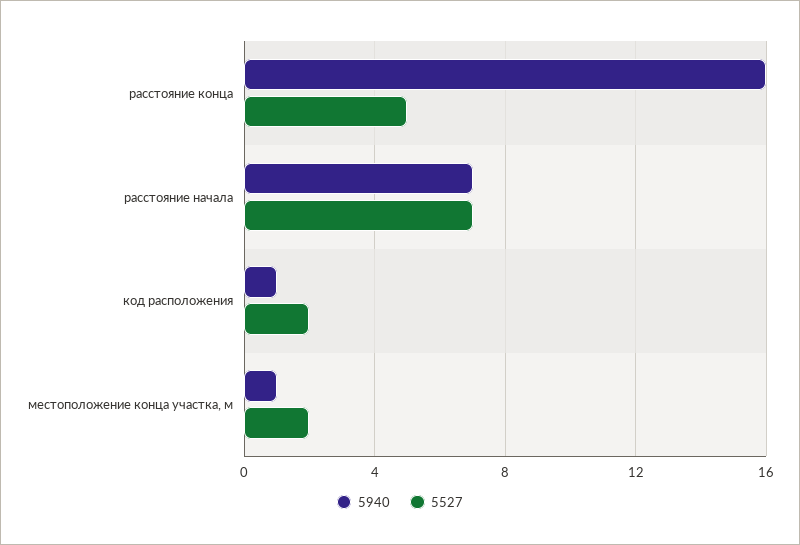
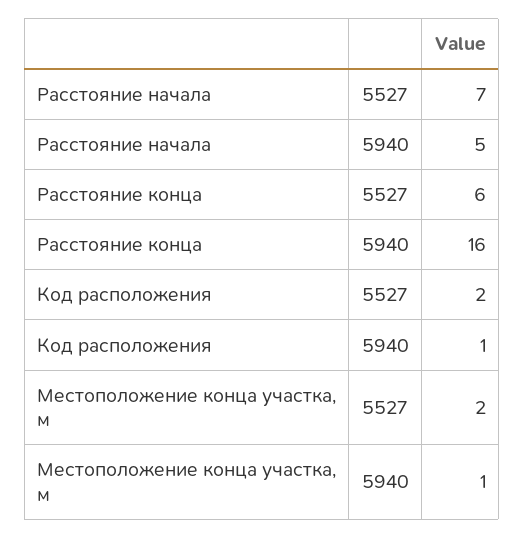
  {
    "5940": {
      "расстояние конца": 16,
-     "расстояние начала": 7,
+     "расстояние начала": 5,
      "код расположения": 1,
      "местоположение конца участка, м": 1
    },
    "5527": {
-     "расстояние конца": 5,
+     "расстояние конца": 6,
      "расстояние начала": 7,
      "код расположения": 2,
      "местоположение конца участка, м": 2
    }
  }

